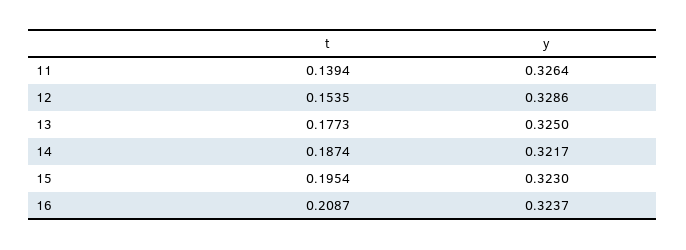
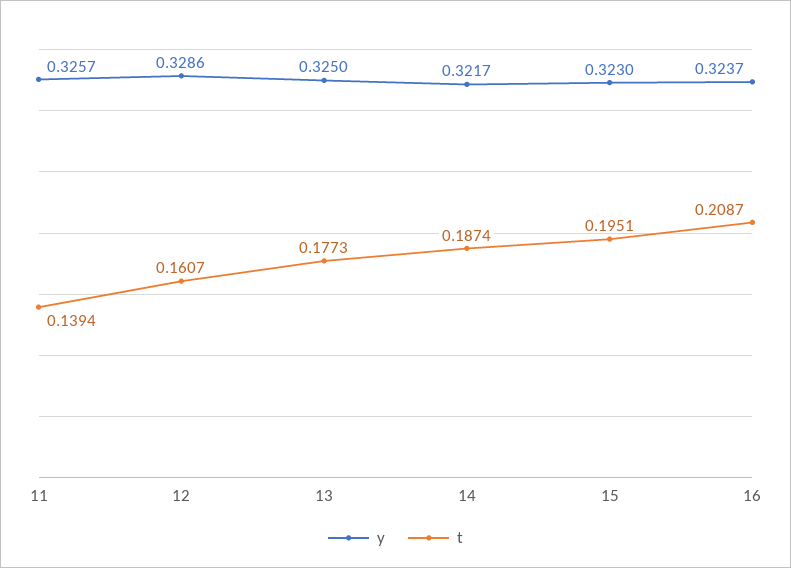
  {
    "t": {
      "11": 0.1394,
-     "12": 0.1535,
+     "12": 0.1607,
      "13": 0.1773,
      "14": 0.1874,
-     "15": 0.1954,
+     "15": 0.1951,
      "16": 0.2087
    },
    "y": {
-     "11": 0.3264,
+     "11": 0.3257,
      "12": 0.3286,
      "13": 0.325,
      "14": 0.3217,
      "15": 0.323,
      "16": 0.3237
    }
  }

